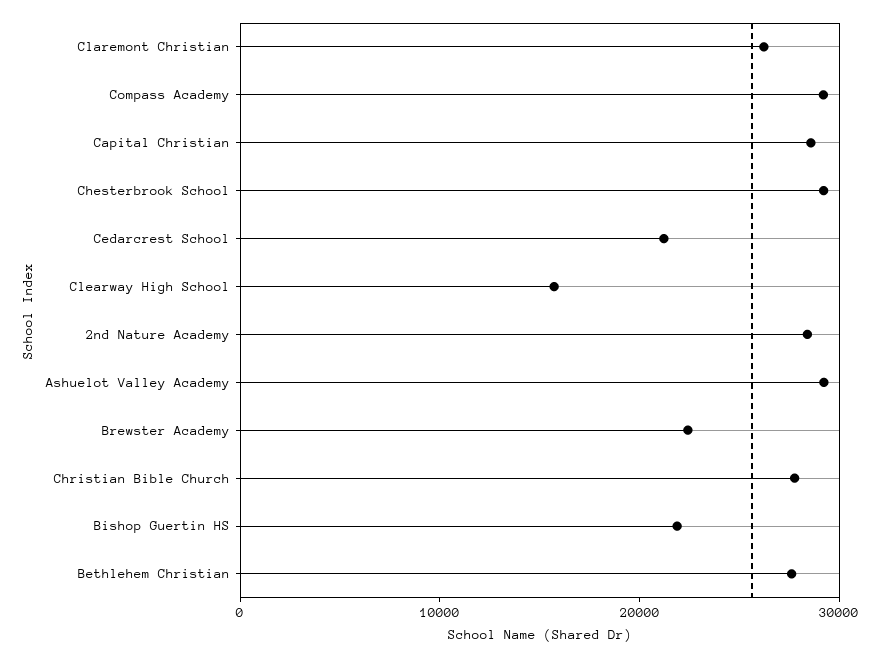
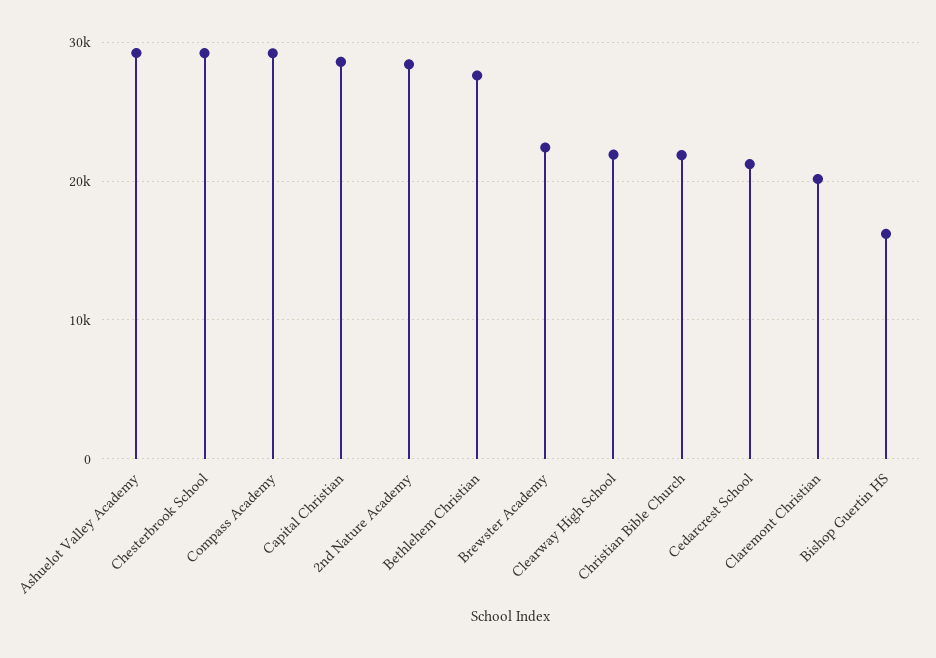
  {
-   "Claremont Christian": 26000,
+   "Claremont Christian": 20000,
    "Compass Academy": 29000,
    "Capital Christian": 29000,
    "Chesterbrook School": 29000,
    "Cedarcrest School": 21000,
-   "Clearway High School": 16000,
+   "Clearway High School": 22000,
    "2nd Nature Academy": 28000,
    "Ashuelot Valley Academy": 29000,
    "Brewster Academy": 22000,
-   "Christian Bible Church": 28000,
+   "Christian Bible Church": 22000,
-   "Bishop Guertin HS": 22000,
+   "Bishop Guertin HS": 16000,
    "Bethlehem Christian": 28000
  }

